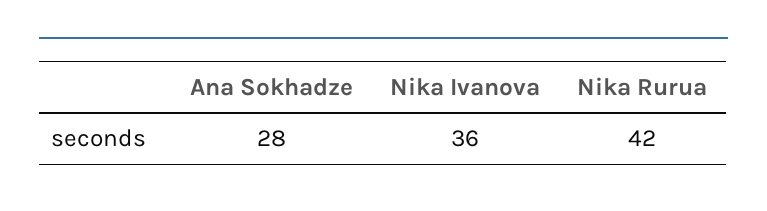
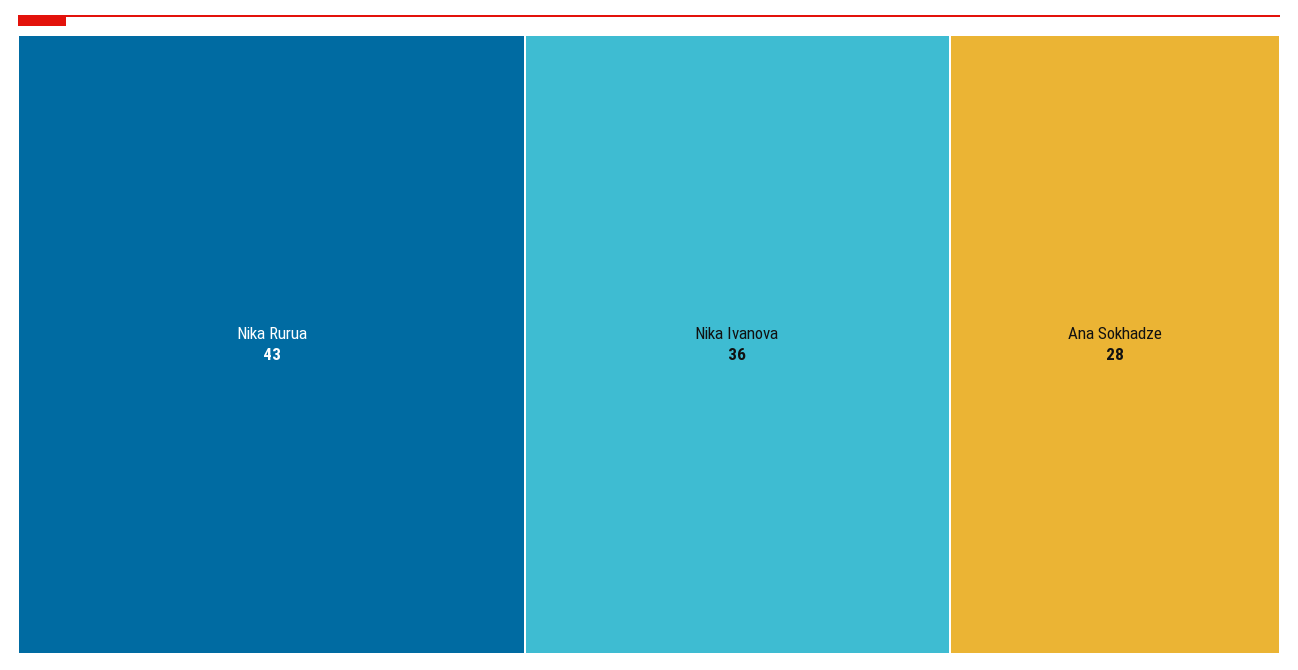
  {
    "Ana Sokhadze": 28,
    "Nika Ivanova": 36,
-   "Nika Rurua": 42
+   "Nika Rurua": 43
  }

